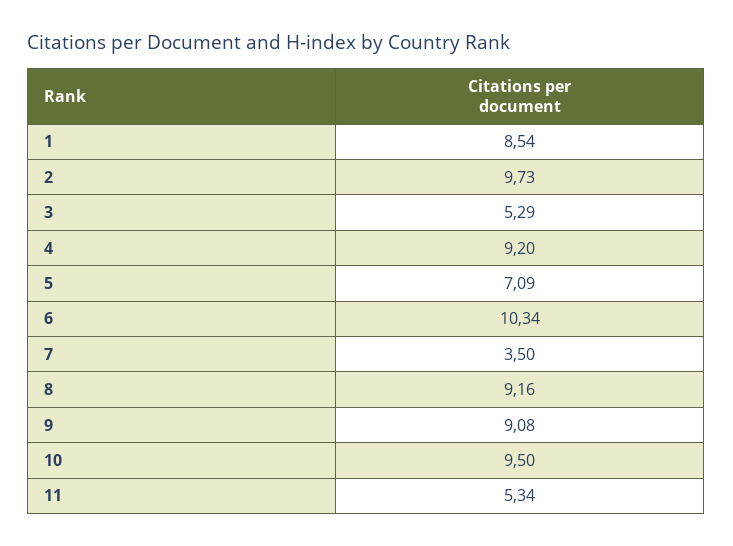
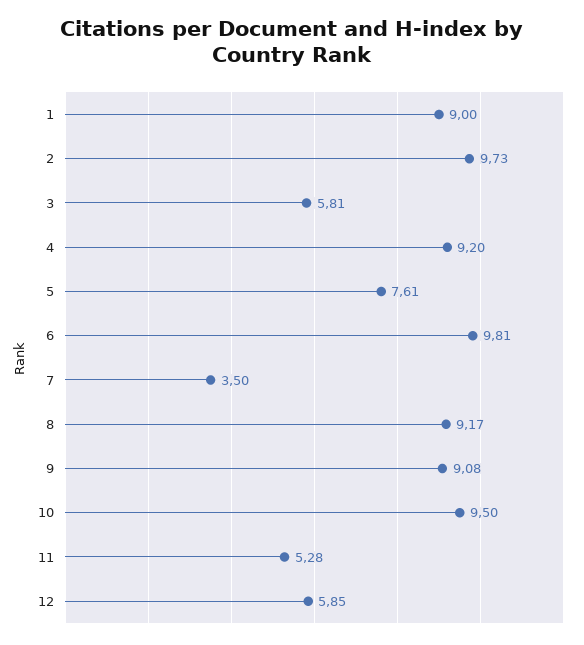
  {
-   "1": 8.54,
+   "1": 9,
    "2": 9.73,
-   "3": 5.29,
+   "3": 5.81,
    "4": 9.2,
-   "5": 7.09,
+   "5": 7.61,
-   "6": 10.34,
+   "6": 9.81,
    "7": 3.5,
-   "8": 9.16,
+   "8": 9.17,
    "9": 9.08,
    "10": 9.5,
-   "11": 5.34
+   "11": 5.28,
+   "12": 5.85
  }

